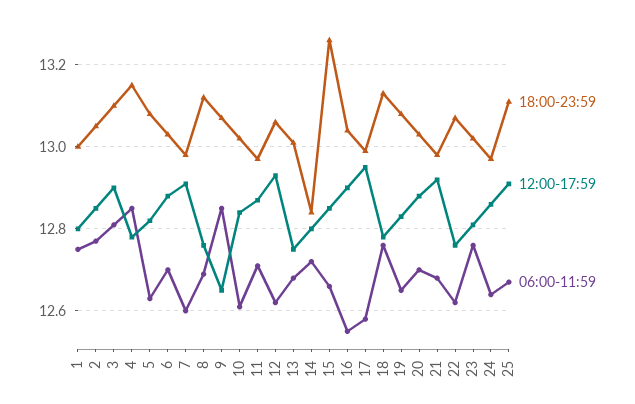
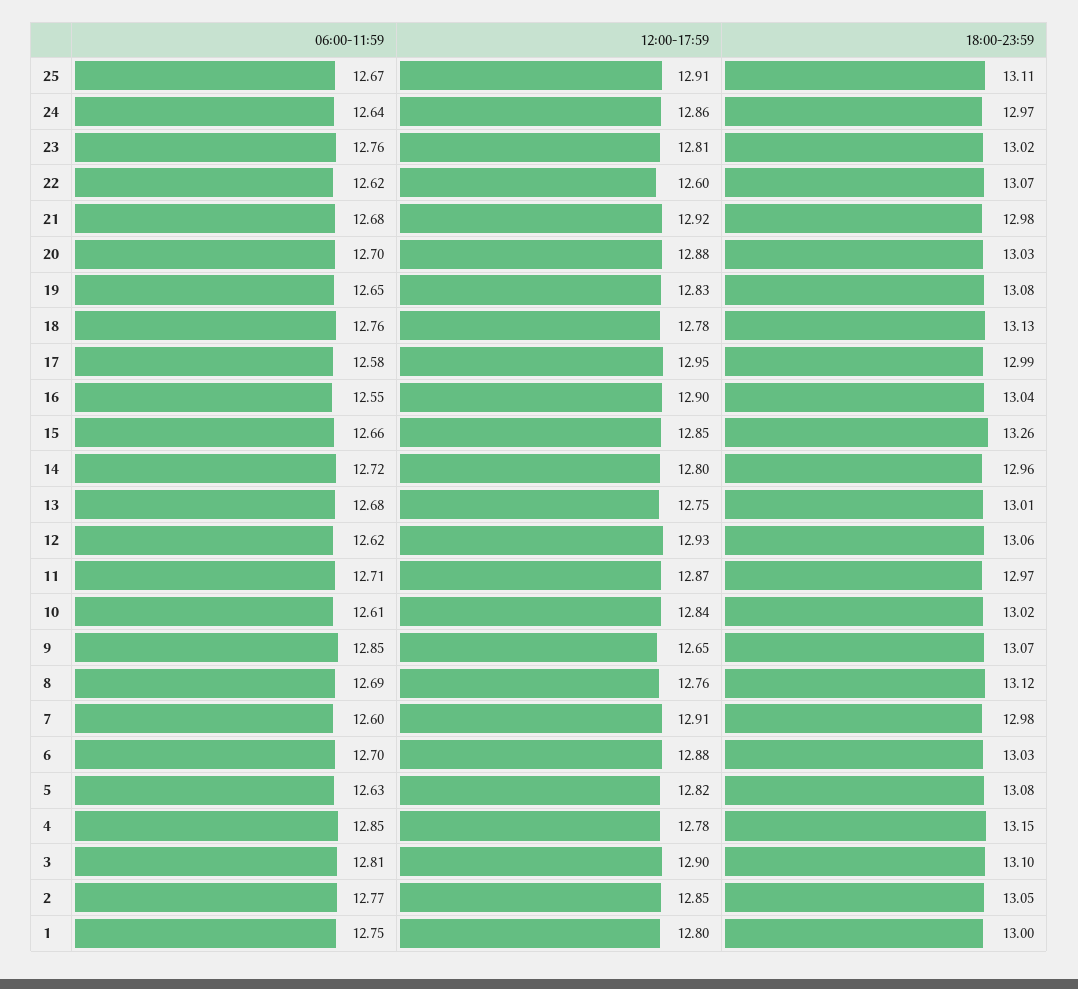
  {
    "18:00-23:59": {
      "1": 13,
      "2": 13.05,
      "3": 13.1,
      "4": 13.15,
      "5": 13.08,
      "6": 13.03,
      "7": 12.98,
      "8": 13.12,
      "9": 13.07,
      "10": 13.02,
      "11": 12.97,
      "12": 13.06,
      "13": 13.01,
-     "14": 12.85,
+     "14": 12.96,
      "15": 13.26,
      "16": 13.04,
      "17": 12.99,
      "18": 13.13,
      "19": 13.08,
      "20": 13.03,
      "21": 12.98,
      "22": 13.07,
      "23": 13.02,
      "24": 12.97,
      "25": 13.11
    },
    "12:00-17:59": {
      "1": 12.8,
      "2": 12.85,
      "3": 12.9,
      "4": 12.78,
      "5": 12.82,
      "6": 12.88,
      "7": 12.91,
      "8": 12.76,
      "9": 12.65,
      "10": 12.84,
      "11": 12.87,
      "12": 12.93,
      "13": 12.75,
      "14": 12.8,
      "15": 12.85,
      "16": 12.9,
      "17": 12.95,
      "18": 12.78,
      "19": 12.83,
      "20": 12.88,
      "21": 12.92,
-     "22": 12.75,
+     "22": 12.6,
      "23": 12.81,
      "24": 12.86,
      "25": 12.91
    },
    "06:00-11:59": {
      "1": 12.75,
      "2": 12.77,
      "3": 12.81,
      "4": 12.85,
      "5": 12.63,
      "6": 12.7,
      "7": 12.6,
      "8": 12.69,
      "9": 12.85,
      "10": 12.61,
      "11": 12.71,
      "12": 12.62,
      "13": 12.68,
      "14": 12.72,
      "15": 12.66,
      "16": 12.55,
      "17": 12.58,
      "18": 12.76,
      "19": 12.65,
      "20": 12.7,
      "21": 12.68,
      "22": 12.62,
      "23": 12.76,
      "24": 12.64,
      "25": 12.67
    }
  }

